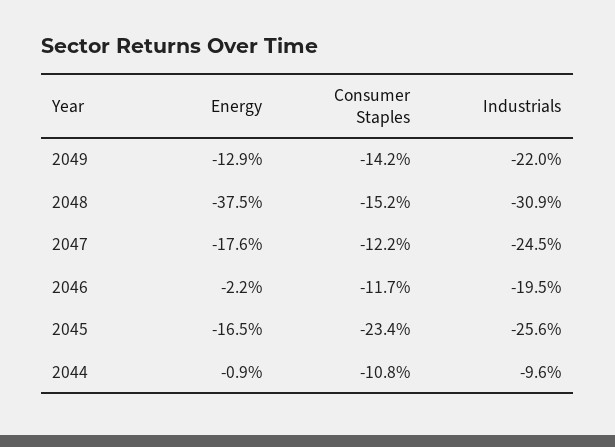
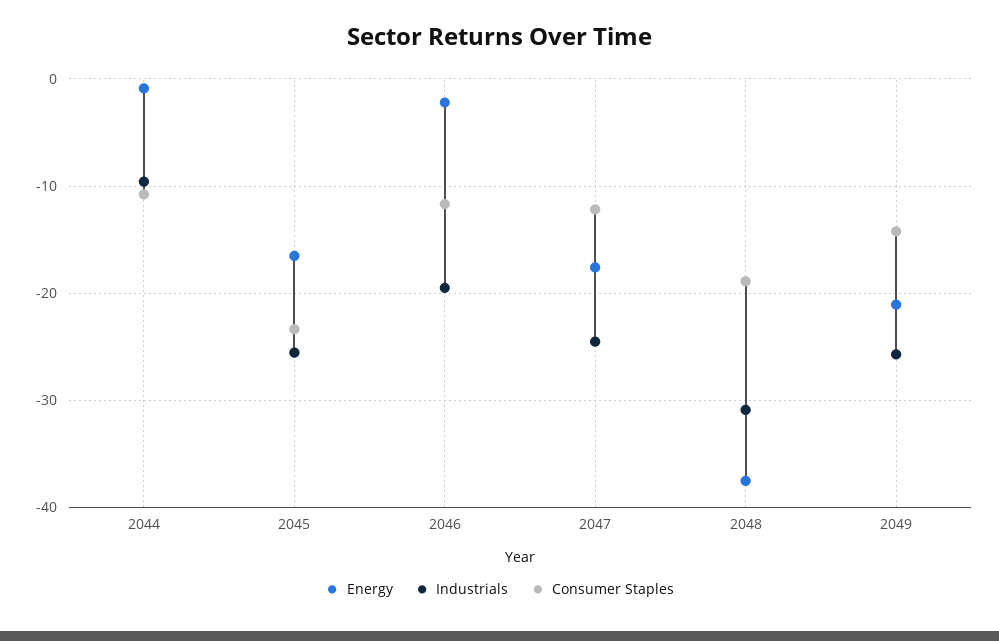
  {
    "Energy": {
-     "2049": -12.9,
+     "2049": -21,
      "2048": -37.5,
      "2047": -17.6,
      "2046": -2.2,
      "2045": -16.5,
      "2044": -0.9
    },
    "Consumer Staples": {
      "2049": -14.2,
-     "2048": -15.2,
+     "2048": -19,
      "2047": -12.2,
      "2046": -11.7,
      "2045": -23.4,
      "2044": -10.8
    },
    "Industrials": {
-     "2049": -22,
+     "2049": -26,
      "2048": -30.9,
      "2047": -24.5,
      "2046": -19.5,
      "2045": -25.6,
      "2044": -9.6
    }
  }

